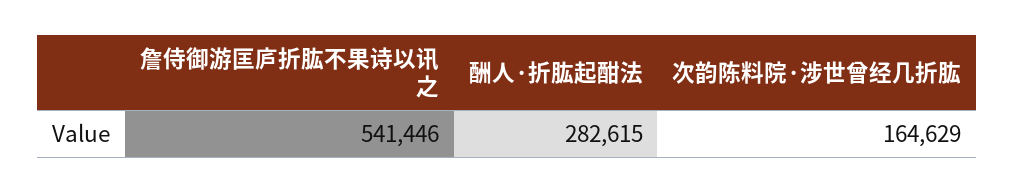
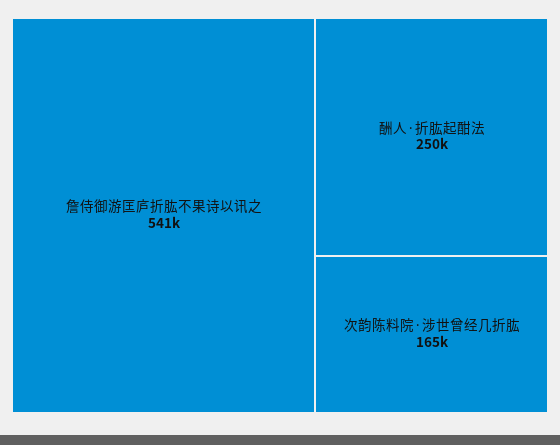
  {
    "詹侍御游匡庐折肱不果诗以讯之": 541446,
-   "酬人·折肱起酣法": 282615,
+   "酬人·折肱起酣法": 250000,
    "次韵陈料院·涉世曾经几折肱": 164629
  }

